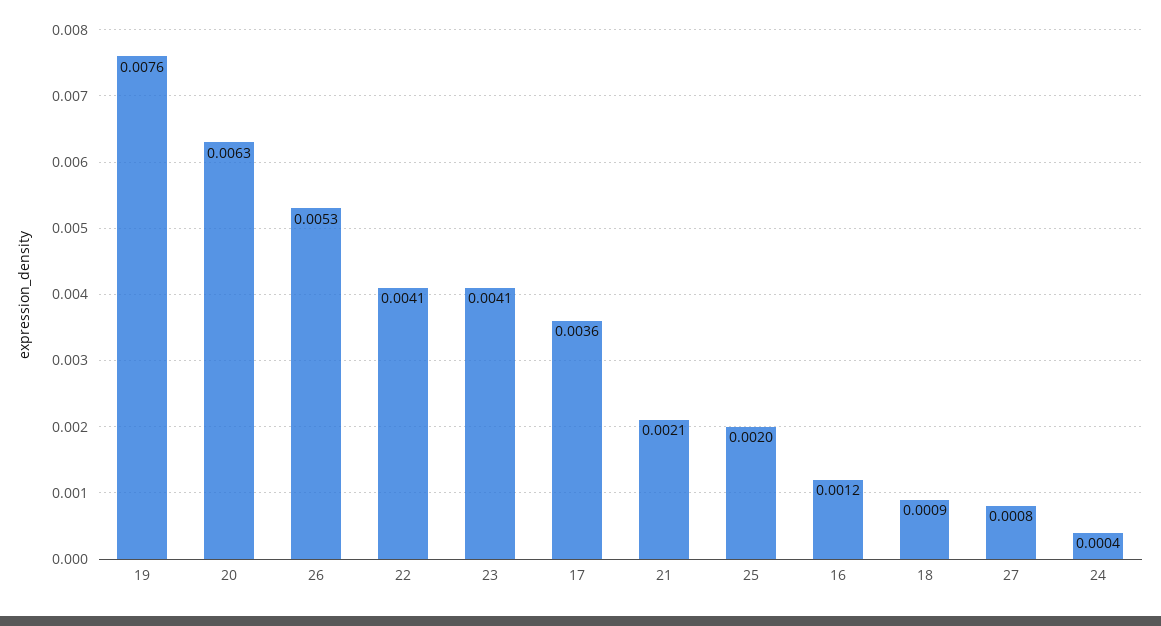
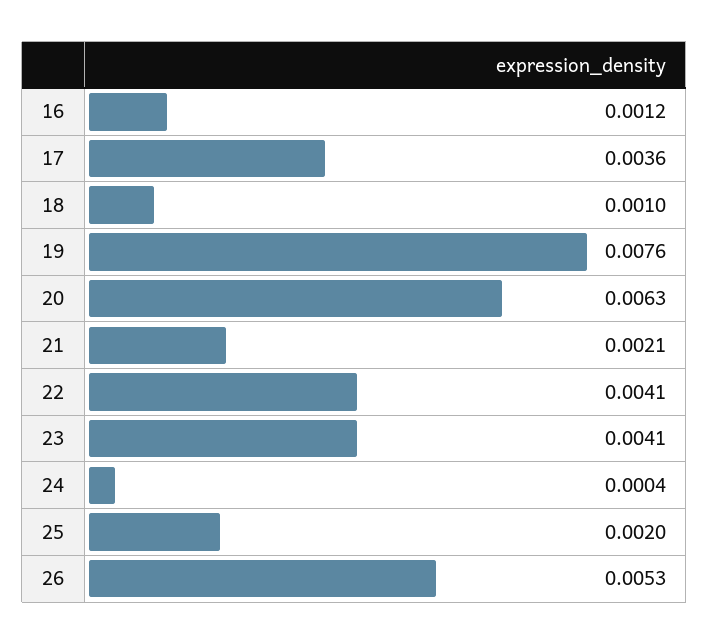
  {
    "19": 0.0076,
    "20": 0.0063,
    "26": 0.0053,
    "22": 0.0041,
    "23": 0.0041,
    "17": 0.0036,
    "21": 0.0021,
    "25": 0.002,
    "16": 0.0012,
-   "18": 0.0009,
+   "18": 0.001,
-   "27": 0.0008,
    "24": 0.0004
  }

